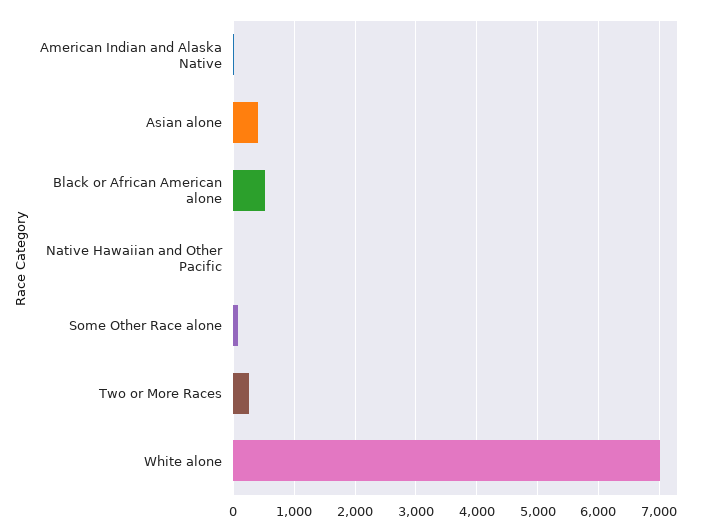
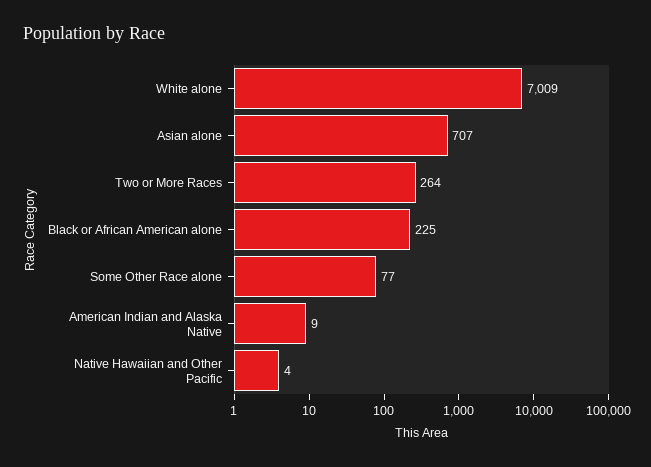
  {
    "American Indian and Alaska Native": 9,
-   "Asian alone": 400,
+   "Asian alone": 707,
-   "Black or African American alone": 500,
+   "Black or African American alone": 225,
    "Native Hawaiian and Other Pacific": 4,
    "Some Other Race alone": 77,
    "Two or More Races": 264,
    "White alone": 7009
  }

